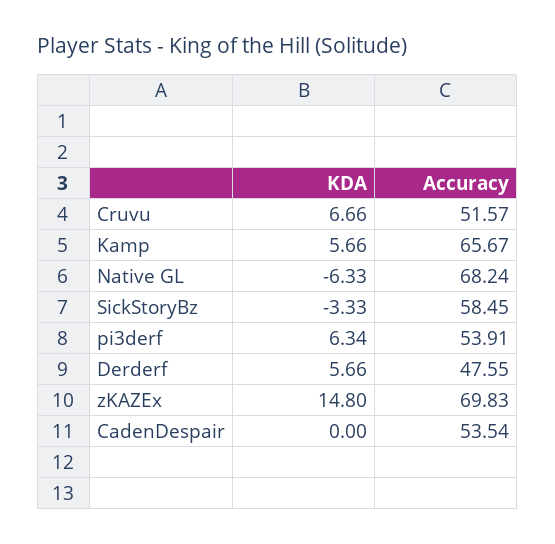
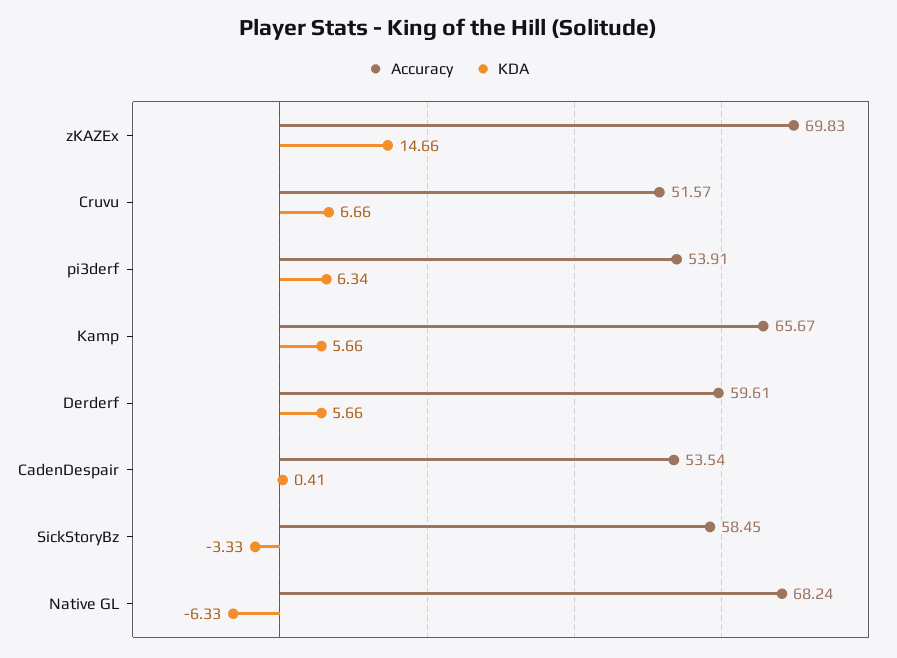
  {
    "KDA": {
      "Cruvu": 6.66,
      "Kamp": 5.66,
      "Native GL": -6.33,
      "SickStoryBz": -3.33,
      "pi3derf": 6.34,
      "Derderf": 5.66,
-     "zKAZEx": 14.8,
+     "zKAZEx": 14.66,
-     "CadenDespair": 0
+     "CadenDespair": 0.41
    },
    "Accuracy": {
      "Cruvu": 51.57,
      "Kamp": 65.67,
      "Native GL": 68.24,
      "SickStoryBz": 58.45,
      "pi3derf": 53.91,
-     "Derderf": 47.55,
+     "Derderf": 59.61,
      "zKAZEx": 69.83,
      "CadenDespair": 53.54
    }
  }

